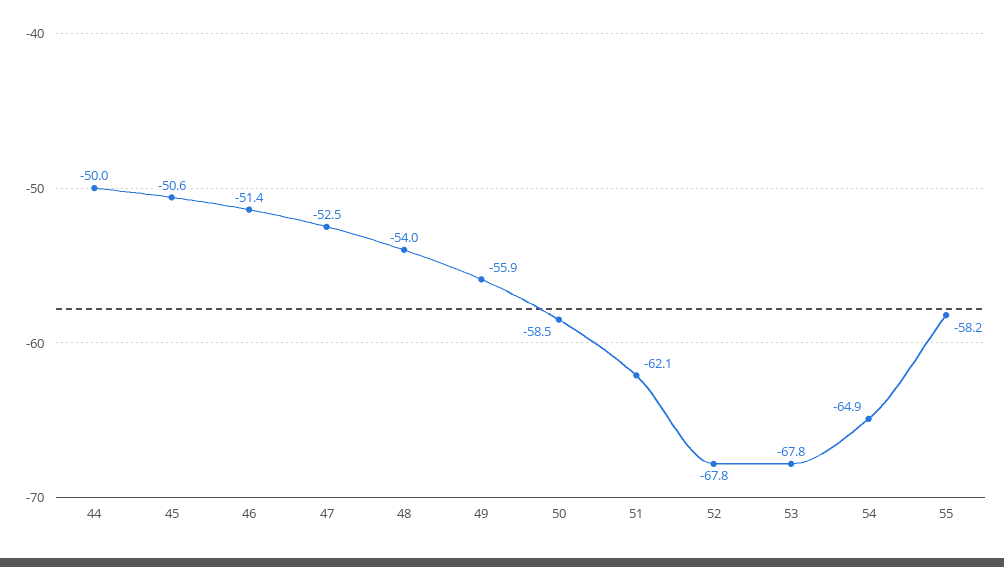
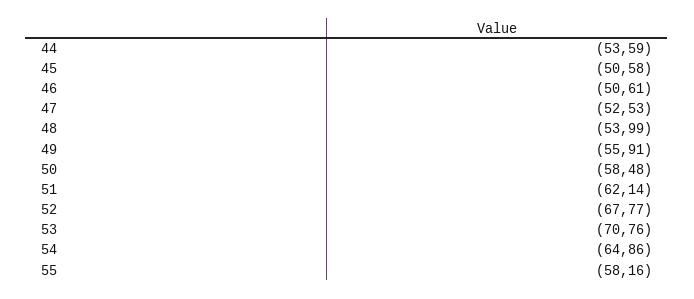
  {
-   "44": -50,
+   "44": -53.59,
    "45": -50.58,
-   "46": -51.4,
+   "46": -50.61,
    "47": -52.53,
    "48": -53.99,
    "49": -55.91,
    "50": -58.48,
    "51": -62.14,
    "52": -67.77,
-   "53": -67.8,
+   "53": -70.76,
    "54": -64.86,
    "55": -58.16
  }

